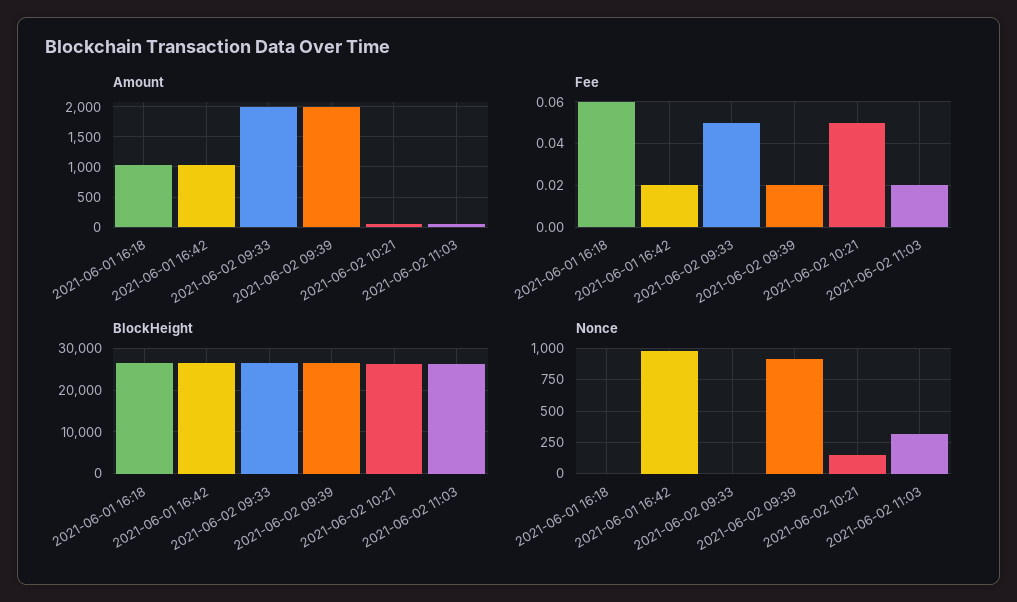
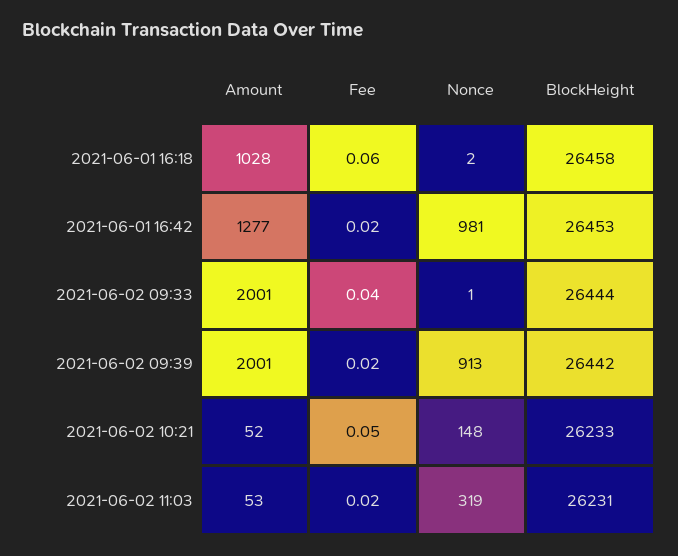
  {
    "Amount": {
      "2021-06-01 16:18": 1028,
-     "2021-06-01 16:42": 1000,
+     "2021-06-01 16:42": 1277,
      "2021-06-02 09:33": 2001,
      "2021-06-02 09:39": 2001,
      "2021-06-02 10:21": 52,
      "2021-06-02 11:03": 53
    },
    "Fee": {
      "2021-06-01 16:18": 0.06,
      "2021-06-01 16:42": 0.02,
-     "2021-06-02 09:33": 0.05,
+     "2021-06-02 09:33": 0.04,
      "2021-06-02 09:39": 0.02,
      "2021-06-02 10:21": 0.05,
      "2021-06-02 11:03": 0.02
    },
    "BlockHeight": {
      "2021-06-01 16:18": 26458,
      "2021-06-01 16:42": 26453,
      "2021-06-02 09:33": 26444,
      "2021-06-02 09:39": 26442,
      "2021-06-02 10:21": 26233,
      "2021-06-02 11:03": 26231
    },
    "Nonce": {
      "2021-06-01 16:18": 2,
      "2021-06-01 16:42": 981,
      "2021-06-02 09:33": 1,
      "2021-06-02 09:39": 913,
      "2021-06-02 10:21": 148,
      "2021-06-02 11:03": 319
    }
  }

